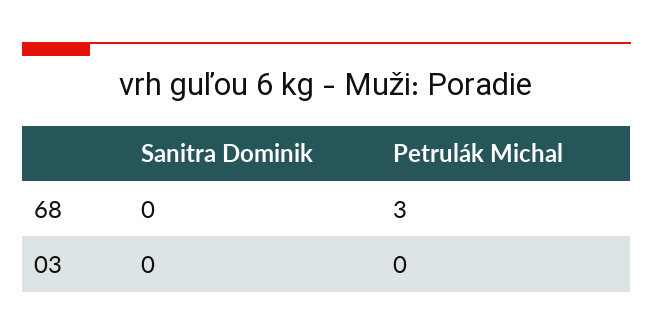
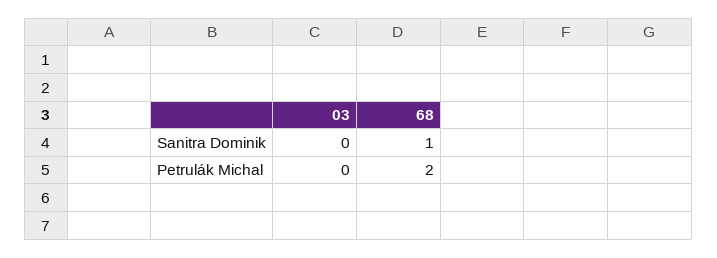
  {
    "Sanitra Dominik": {
-     "68": 0,
+     "68": 1,
      "03": 0
    },
    "Petrulák Michal": {
-     "68": 3,
+     "68": 2,
      "03": 0
    }
  }

